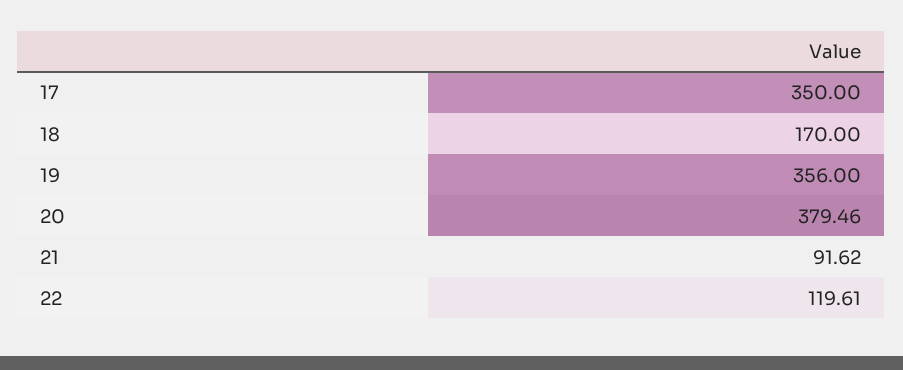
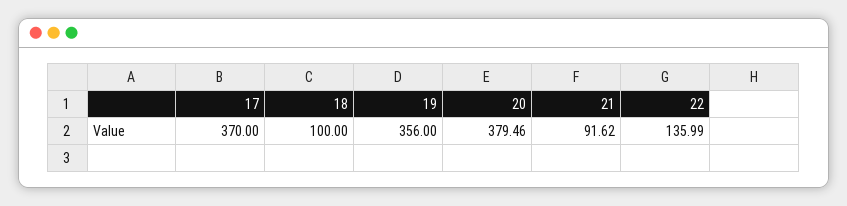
  {
-   "17": 350,
+   "17": 370,
-   "18": 170,
+   "18": 100,
    "19": 356,
    "20": 379.46,
    "21": 91.62,
-   "22": 119.61
+   "22": 135.99
  }

